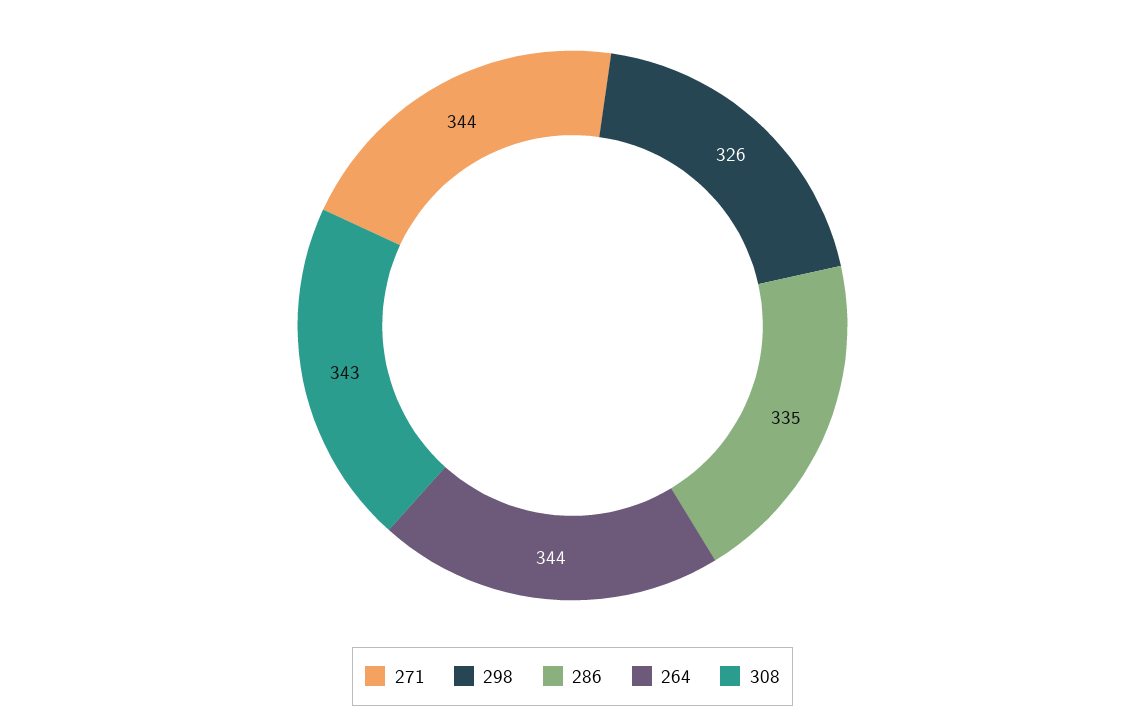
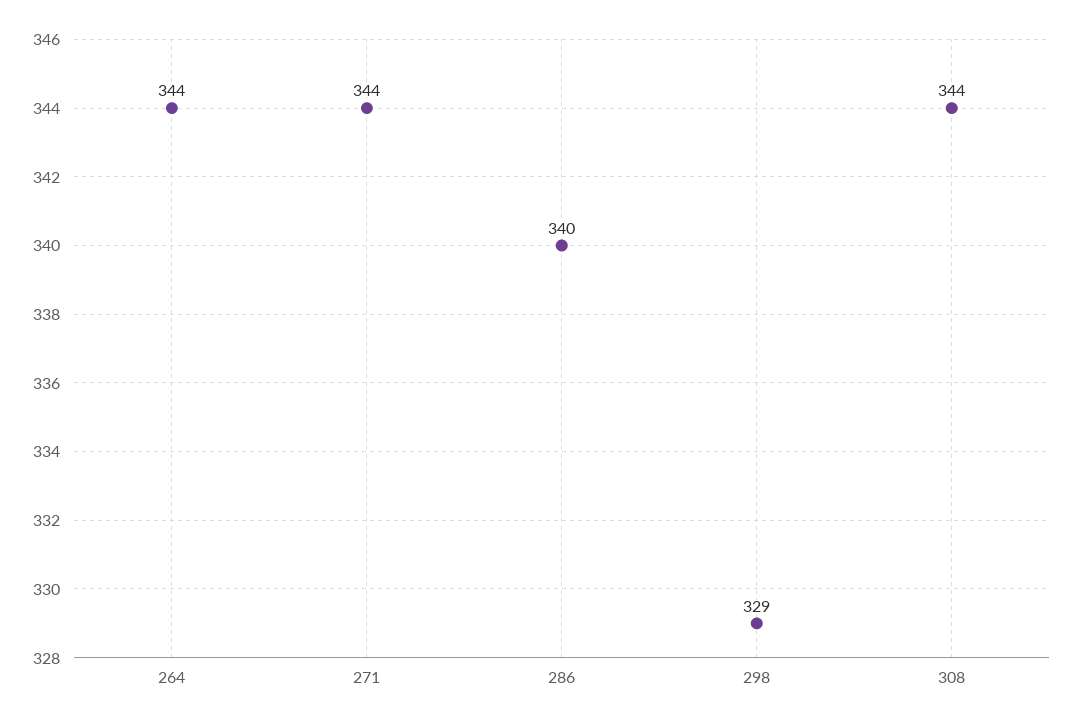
  {
    "271": 344,
-   "298": 326,
+   "298": 329,
-   "286": 335,
+   "286": 340,
    "264": 344,
-   "308": 343
+   "308": 344
  }

